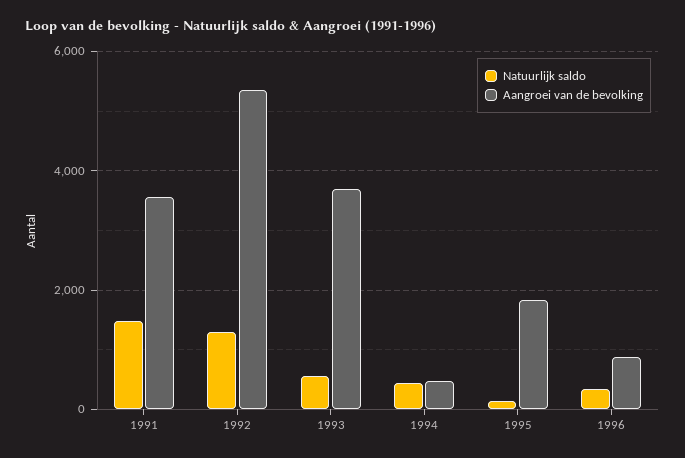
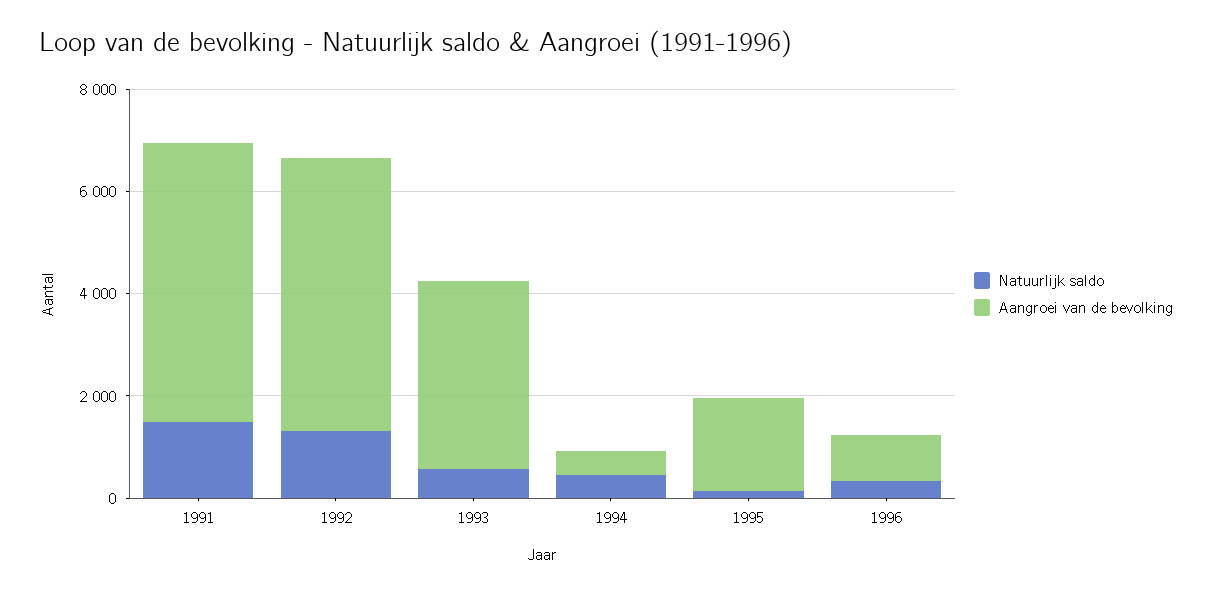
  {
    "Natuurlijk saldo": {
      "1991": 1400,
      "1992": 1400,
      "1993": 600,
      "1994": 400,
      "1995": 200,
      "1996": 400
    },
    "Aangroei van de bevolking": {
-     "1991": 3600,
+     "1991": 5500,
      "1992": 5400,
      "1993": 3600,
      "1994": 400,
      "1995": 1800,
      "1996": 800
    }
  }

